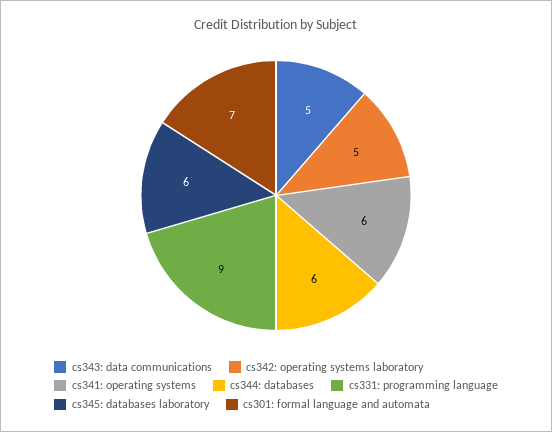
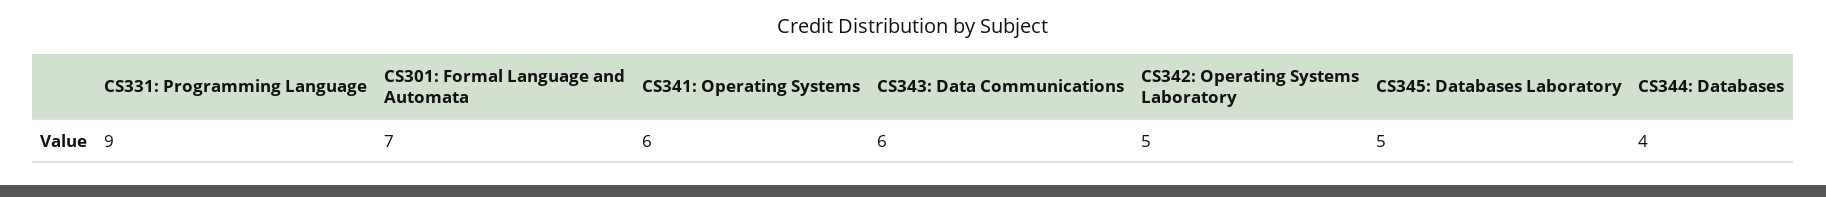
  {
-   "cs343: data communications": 5,
+   "cs343: data communications": 6,
    "cs342: operating systems laboratory": 5,
    "cs341: operating systems": 6,
-   "cs344: databases": 6,
+   "cs344: databases": 4,
    "cs331: programming language": 9,
-   "cs345: databases laboratory": 6,
+   "cs345: databases laboratory": 5,
    "cs301: formal language and automata": 7
  }

